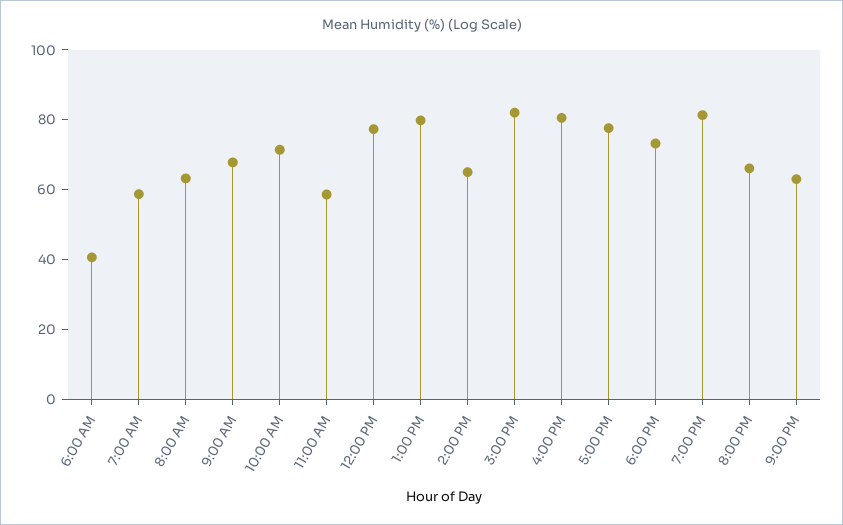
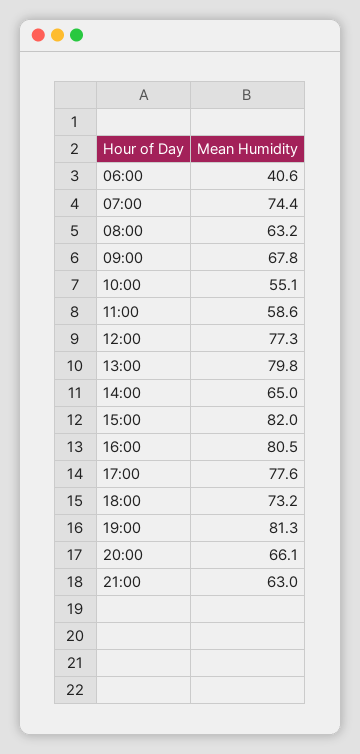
  {
    "6:00 AM": 40.6,
-   "7:00 AM": 60,
+   "7:00 AM": 74.4,
    "8:00 AM": 63.2,
    "9:00 AM": 67.8,
-   "10:00 AM": 70,
+   "10:00 AM": 55.1,
    "11:00 AM": 58.6,
    "12:00 PM": 77.3,
    "1:00 PM": 79.8,
    "2:00 PM": 65,
    "3:00 PM": 82,
    "4:00 PM": 80.5,
    "5:00 PM": 77.6,
    "6:00 PM": 73.2,
    "7:00 PM": 81.3,
    "8:00 PM": 66.1,
    "9:00 PM": 63
  }

